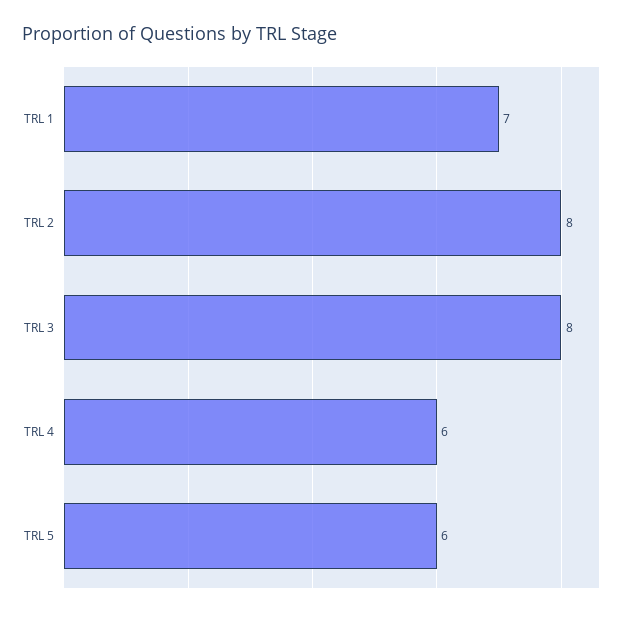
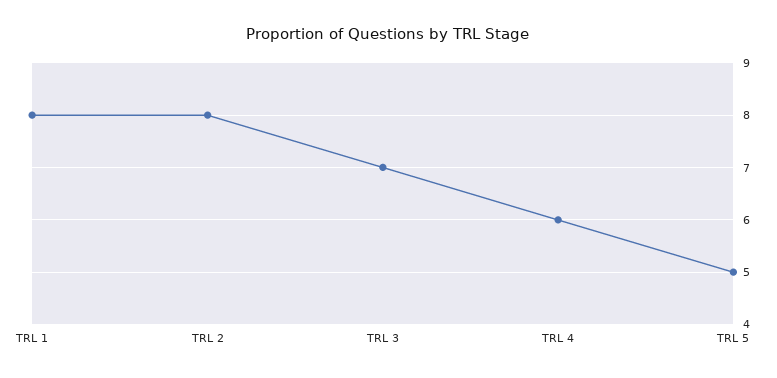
  {
-   "TRL 1": 7,
+   "TRL 1": 8,
    "TRL 2": 8,
-   "TRL 3": 8,
+   "TRL 3": 7,
    "TRL 4": 6,
-   "TRL 5": 6
+   "TRL 5": 5
  }

